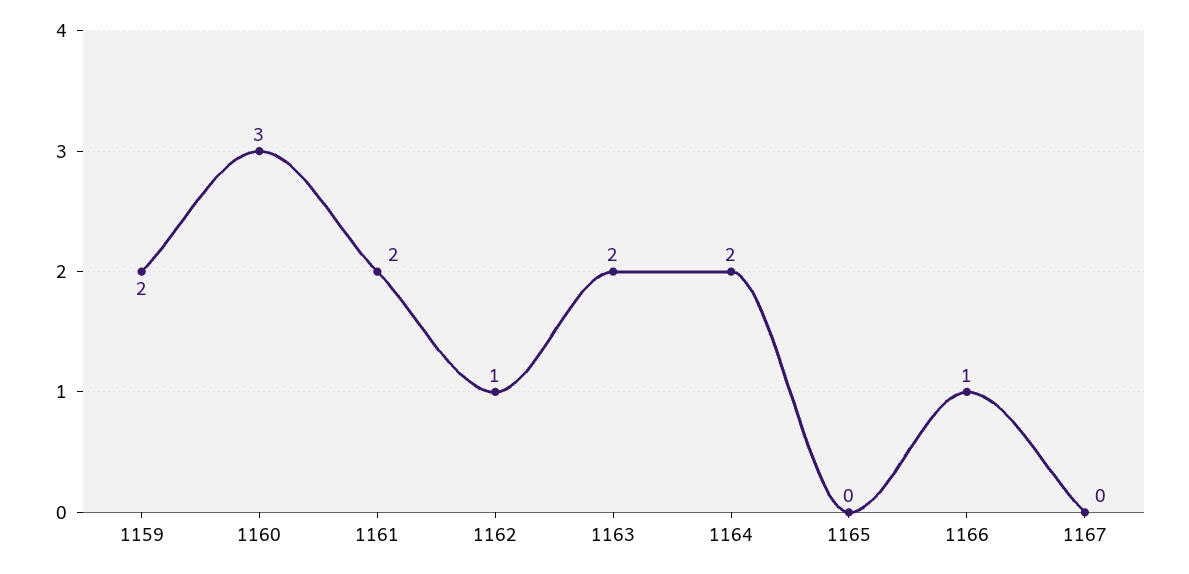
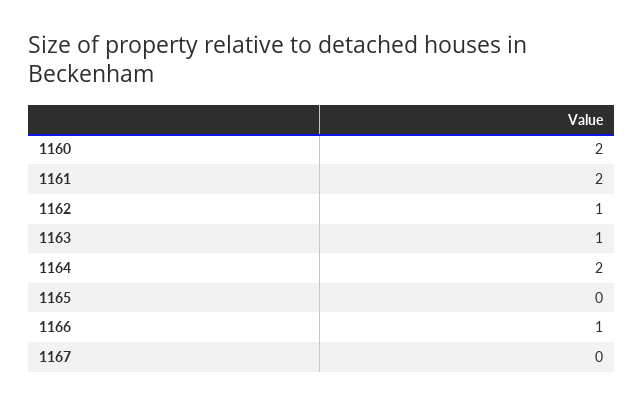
  {
-   "1159": 2,
-   "1160": 3,
+   "1160": 2,
    "1161": 2,
    "1162": 1,
-   "1163": 2,
+   "1163": 1,
    "1164": 2,
    "1165": 0,
    "1166": 1,
    "1167": 0
  }

